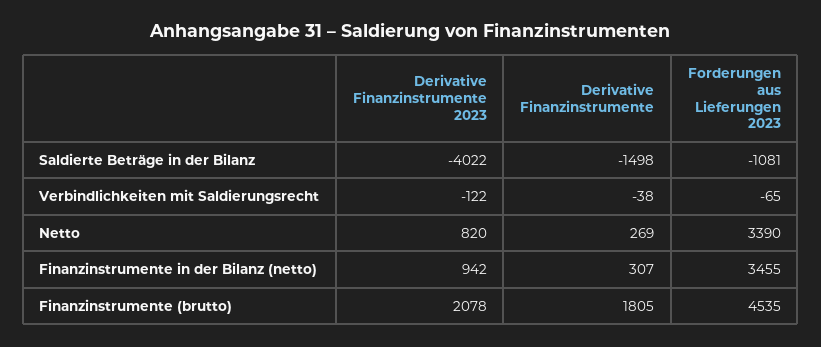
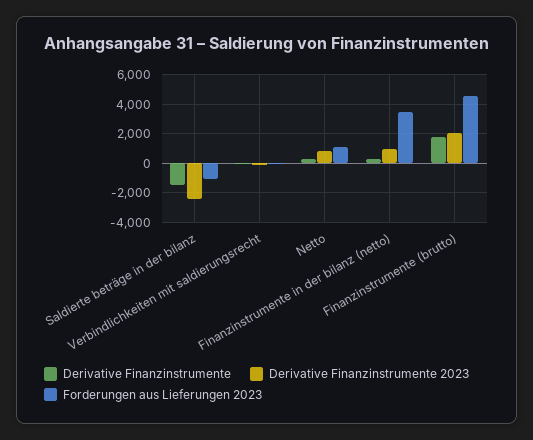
  {
    "Derivative Finanzinstrumente 2023": {
-     "Saldierte Beträge in der Bilanz": -4022,
+     "Saldierte Beträge in der Bilanz": -2500,
      "Verbindlichkeiten mit Saldierungsrecht": -122,
      "Netto": 820,
      "Finanzinstrumente in der Bilanz (netto)": 942,
      "Finanzinstrumente (brutto)": 2078
    },
    "Derivative Finanzinstrumente": {
      "Saldierte Beträge in der Bilanz": -1498,
      "Verbindlichkeiten mit Saldierungsrecht": -38,
      "Netto": 269,
      "Finanzinstrumente in der Bilanz (netto)": 307,
      "Finanzinstrumente (brutto)": 1805
    },
    "Forderungen aus Lieferungen 2023": {
      "Saldierte Beträge in der Bilanz": -1081,
      "Verbindlichkeiten mit Saldierungsrecht": -65,
-     "Netto": 3390,
+     "Netto": 1000,
      "Finanzinstrumente in der Bilanz (netto)": 3455,
      "Finanzinstrumente (brutto)": 4535
    }
  }

